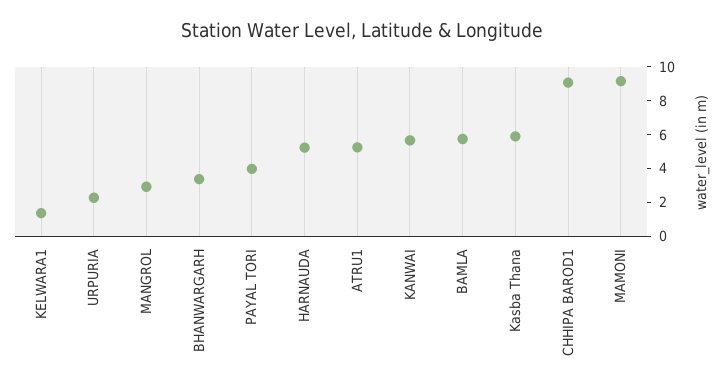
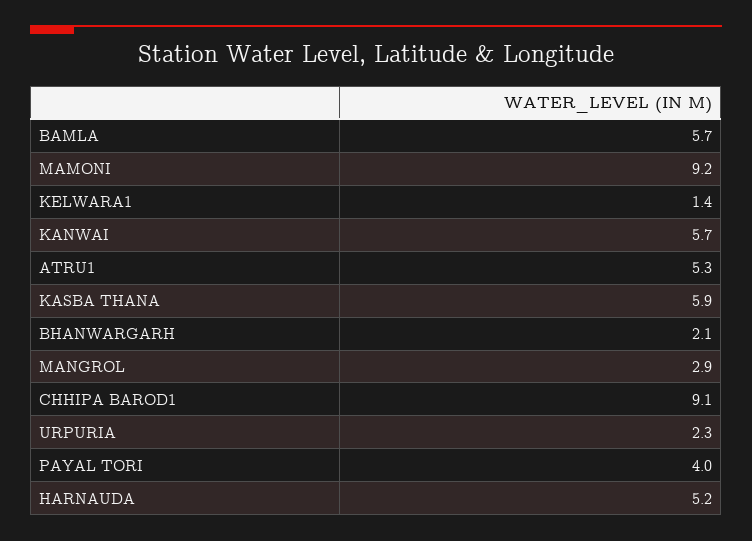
  {
    "KELWARA1": 1.4,
    "URPURIA": 2.3,
    "MANGROL": 2.9,
-   "BHANWARGARH": 3.5,
+   "BHANWARGARH": 2.1,
    "PAYAL TORI": 4,
    "HARNAUDA": 5.2,
    "ATRU1": 5.3,
    "KANWAI": 5.7,
    "BAMLA": 5.7,
    "Kasba Thana": 5.9,
    "CHHIPA BAROD1": 9.1,
    "MAMONI": 9.2
  }

